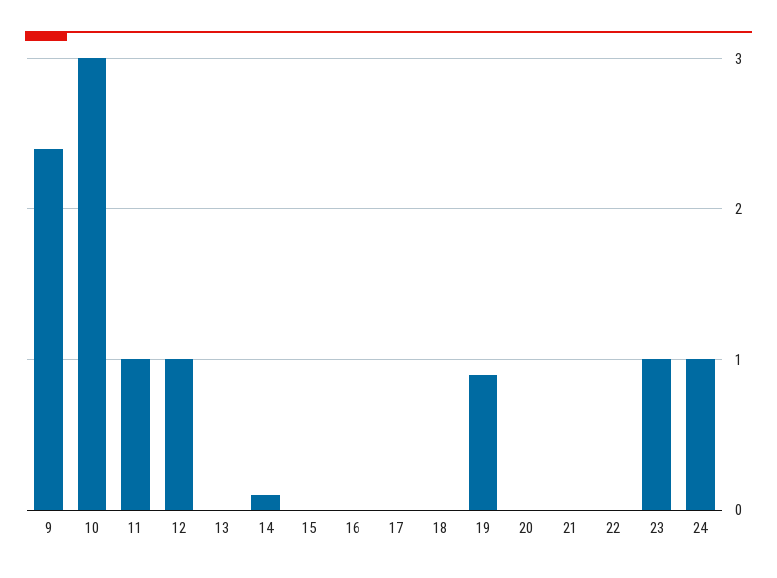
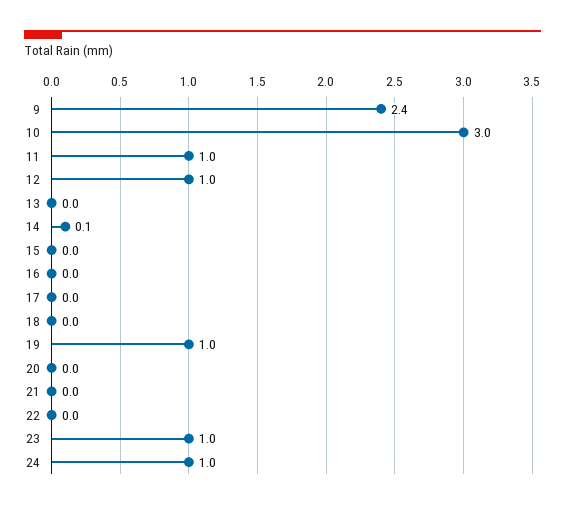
  {
    "9": 2.4,
    "10": 3,
    "11": 1,
    "12": 1,
    "13": 0,
    "14": 0.1,
    "15": 0,
    "16": 0,
    "17": 0,
    "18": 0,
-   "19": 0.9,
+   "19": 1,
    "20": 0,
    "21": 0,
    "22": 0,
    "23": 1,
    "24": 1
  }

